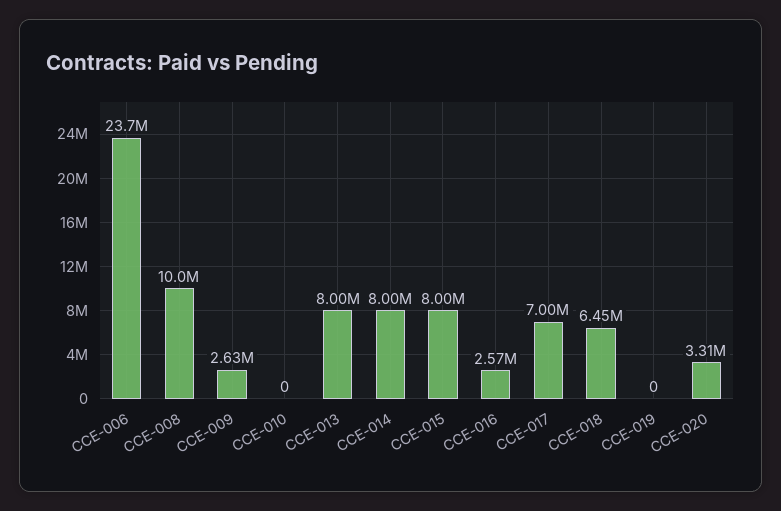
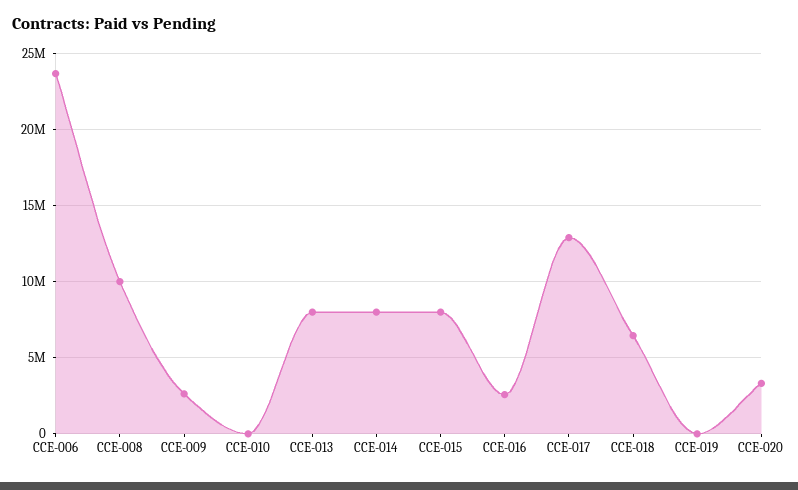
  {
    "CCE-006": 23700000,
    "CCE-008": 10000000,
    "CCE-009": 2630000,
    "CCE-010": 0,
    "CCE-013": 8000000,
    "CCE-014": 8000000,
    "CCE-015": 8000000,
    "CCE-016": 2570000,
-   "CCE-017": 7000000,
+   "CCE-017": 13000000,
    "CCE-018": 6450000,
    "CCE-019": 0,
    "CCE-020": 3310000
  }

